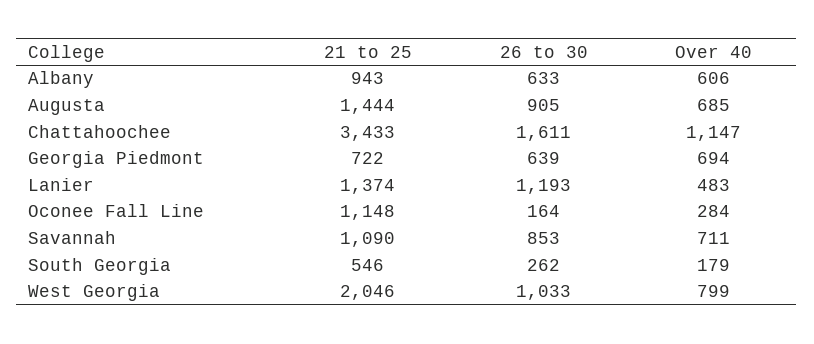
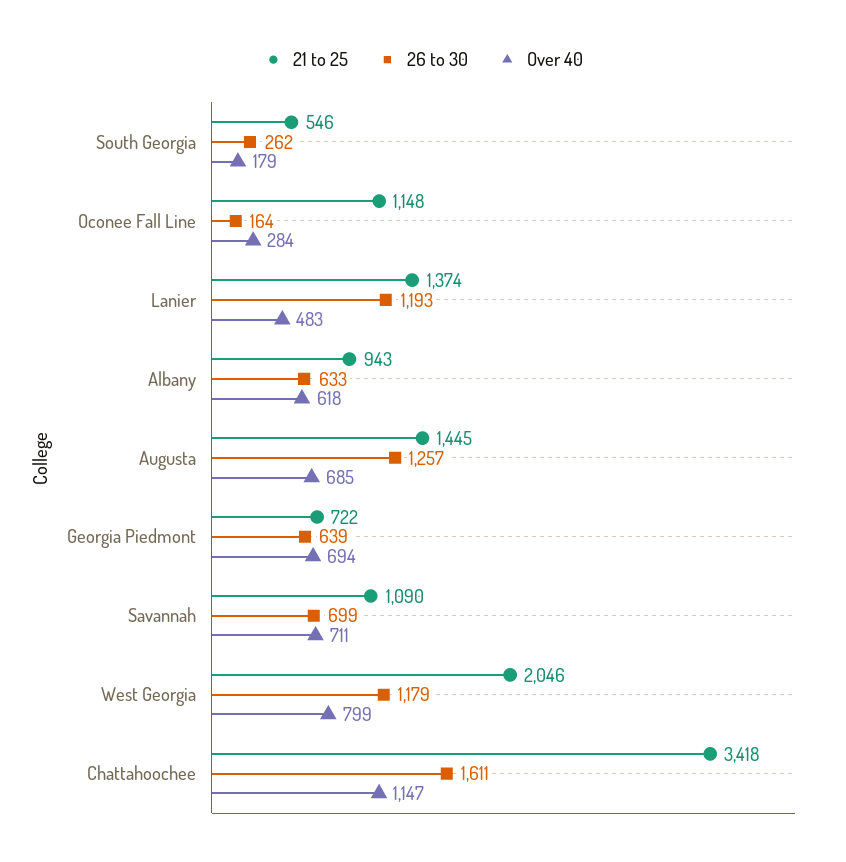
  {
    "21 to 25": {
      "Albany": 943,
-     "Augusta": 1444,
+     "Augusta": 1445,
-     "Chattahoochee": 3433,
+     "Chattahoochee": 3418,
      "Georgia Piedmont": 722,
      "Lanier": 1374,
      "Oconee Fall Line": 1148,
      "Savannah": 1090,
      "South Georgia": 546,
      "West Georgia": 2046
    },
    "26 to 30": {
      "Albany": 633,
-     "Augusta": 905,
+     "Augusta": 1257,
      "Chattahoochee": 1611,
      "Georgia Piedmont": 639,
      "Lanier": 1193,
      "Oconee Fall Line": 164,
-     "Savannah": 853,
+     "Savannah": 699,
      "South Georgia": 262,
-     "West Georgia": 1033
+     "West Georgia": 1179
    },
    "Over 40": {
-     "Albany": 606,
+     "Albany": 618,
      "Augusta": 685,
      "Chattahoochee": 1147,
      "Georgia Piedmont": 694,
      "Lanier": 483,
      "Oconee Fall Line": 284,
      "Savannah": 711,
      "South Georgia": 179,
      "West Georgia": 799
    }
  }

